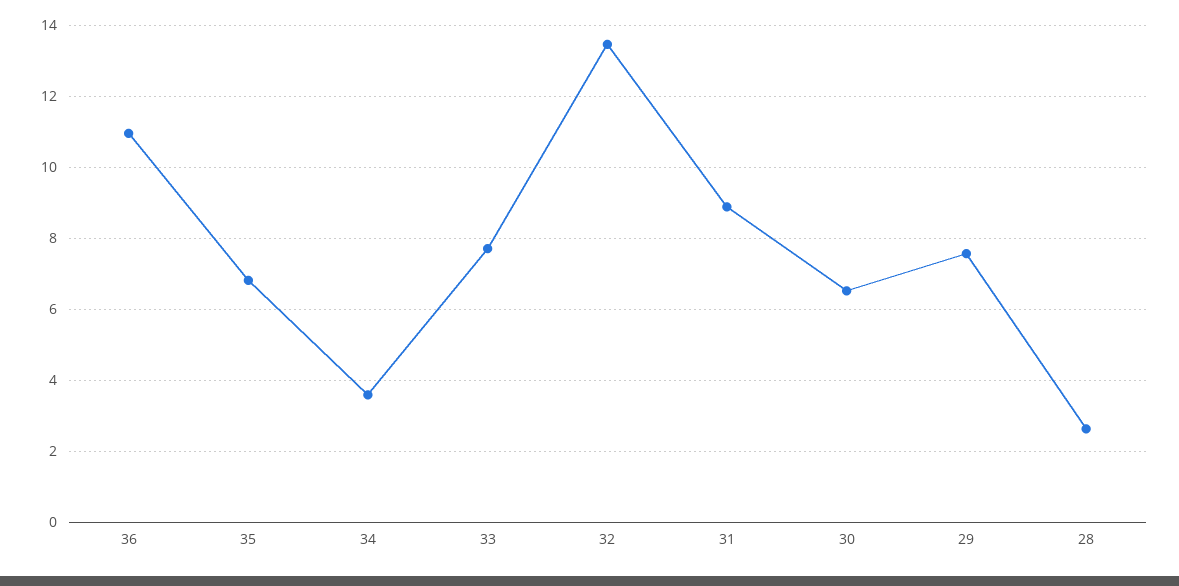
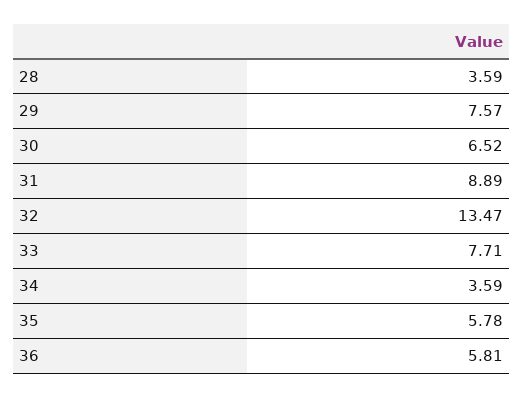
  {
-   "36": 11,
+   "36": 5.81,
-   "35": 6.8,
+   "35": 5.78,
    "34": 3.59,
    "33": 7.71,
    "32": 13.47,
    "31": 8.89,
    "30": 6.52,
    "29": 7.57,
-   "28": 2.6
+   "28": 3.59
  }

